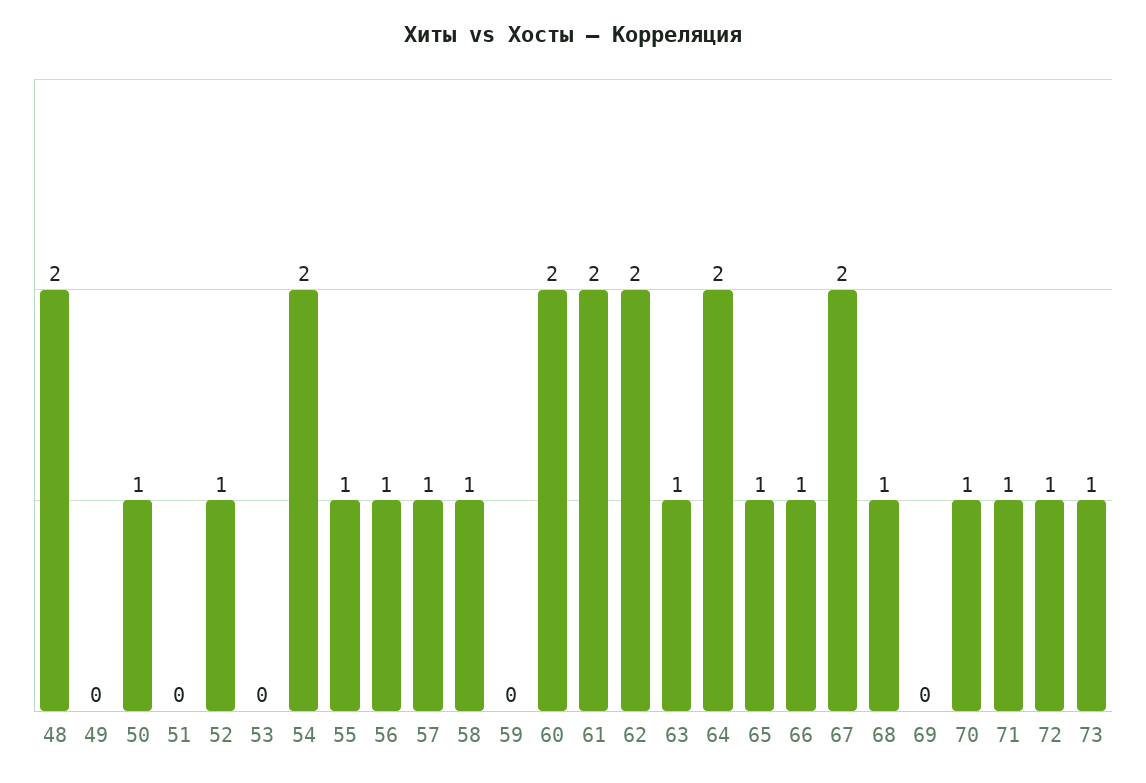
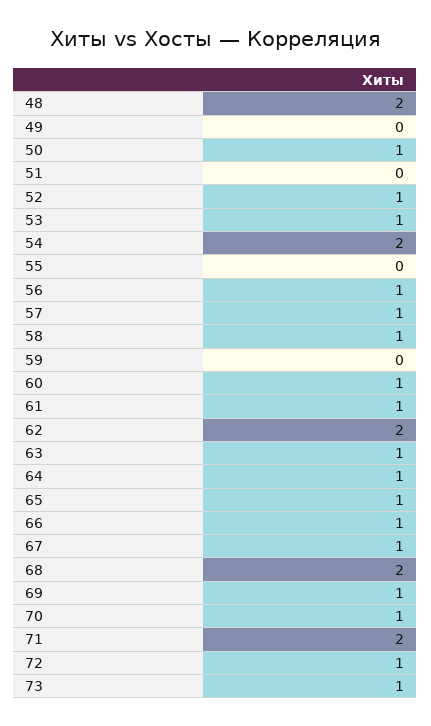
  {
    "48": 2,
    "49": 0,
    "50": 1,
    "51": 0,
    "52": 1,
-   "53": 0,
+   "53": 1,
    "54": 2,
-   "55": 1,
+   "55": 0,
    "56": 1,
    "57": 1,
    "58": 1,
    "59": 0,
-   "60": 2,
+   "60": 1,
-   "61": 2,
+   "61": 1,
    "62": 2,
    "63": 1,
-   "64": 2,
+   "64": 1,
    "65": 1,
    "66": 1,
-   "67": 2,
+   "67": 1,
-   "68": 1,
+   "68": 2,
-   "69": 0,
+   "69": 1,
    "70": 1,
-   "71": 1,
+   "71": 2,
    "72": 1,
    "73": 1
  }

